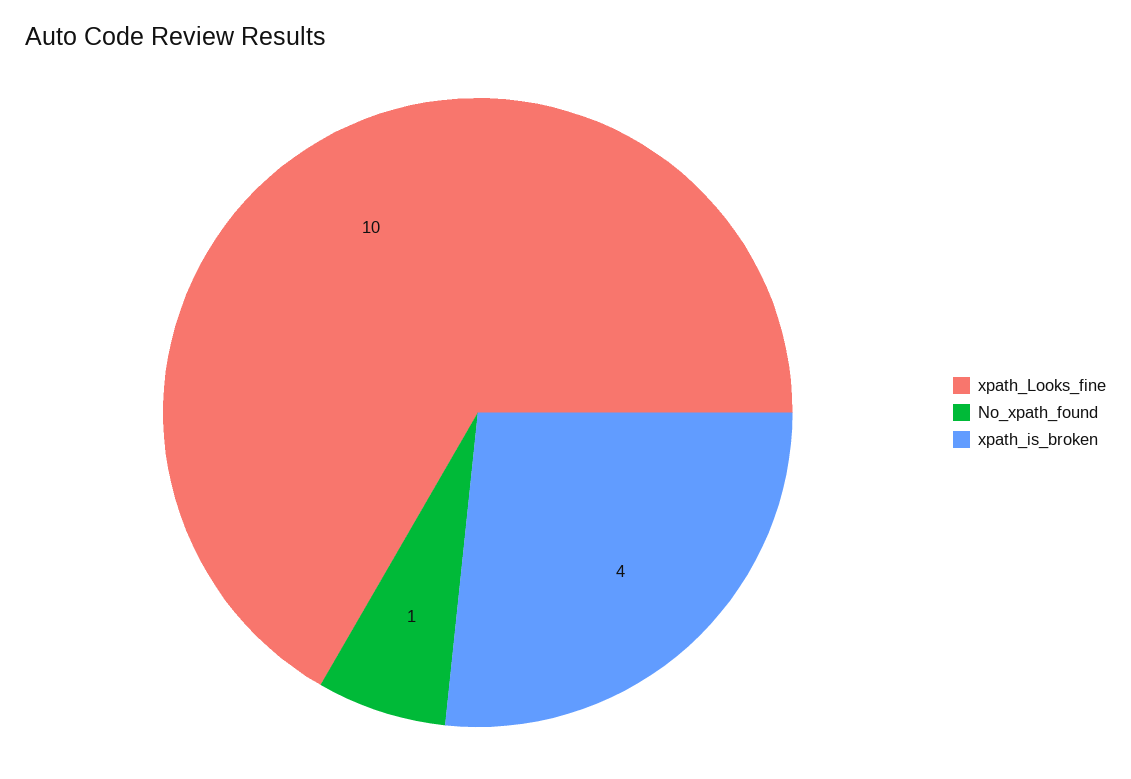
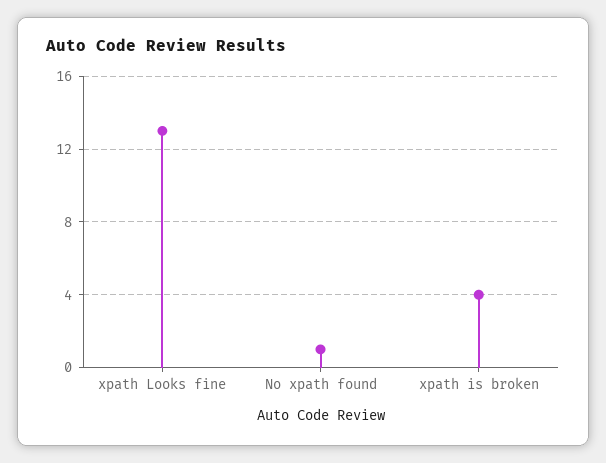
  {
-   "xpath_Looks_fine": 10,
+   "xpath_Looks_fine": 13,
    "No_xpath_found": 1,
    "xpath_is_broken": 4
  }

